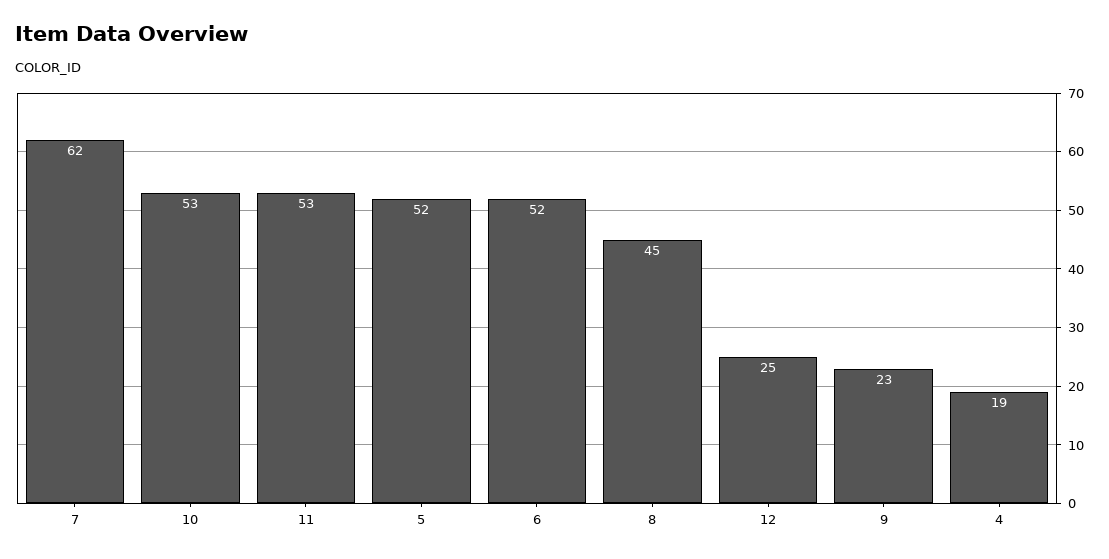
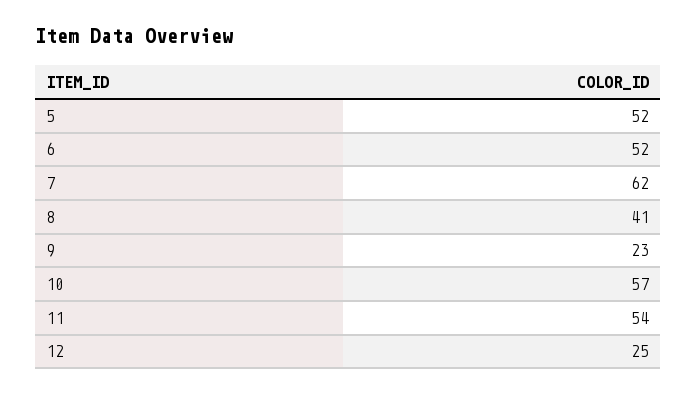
  {
    "7": 62,
-   "10": 53,
+   "10": 57,
-   "11": 53,
+   "11": 54,
    "5": 52,
    "6": 52,
-   "8": 45,
+   "8": 41,
    "12": 25,
-   "9": 23,
+   "9": 23
-   "4": 19
  }

